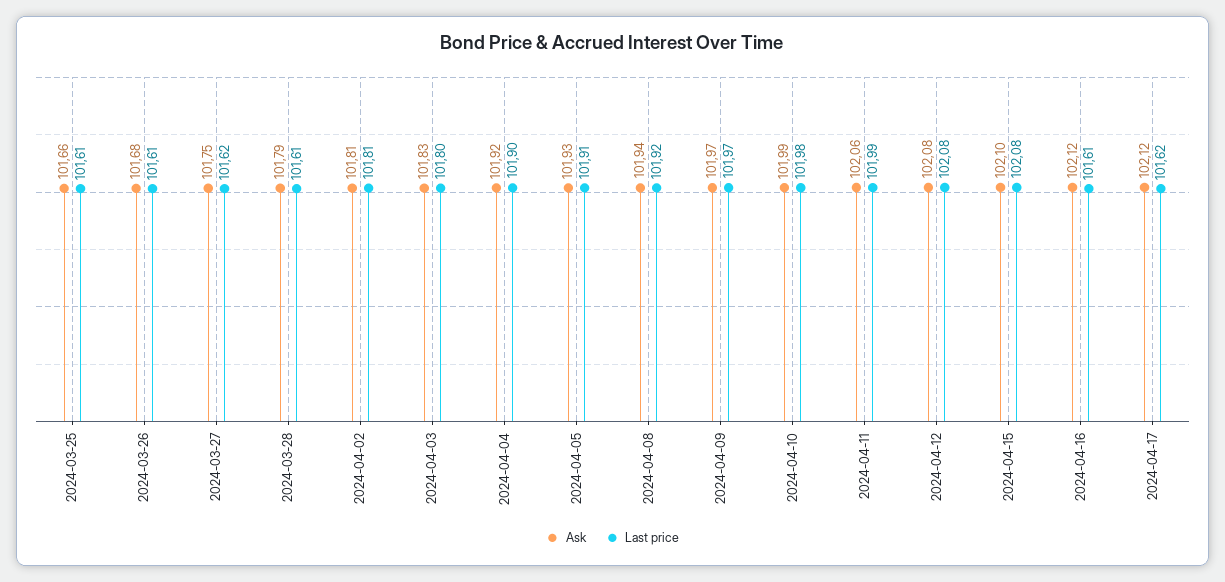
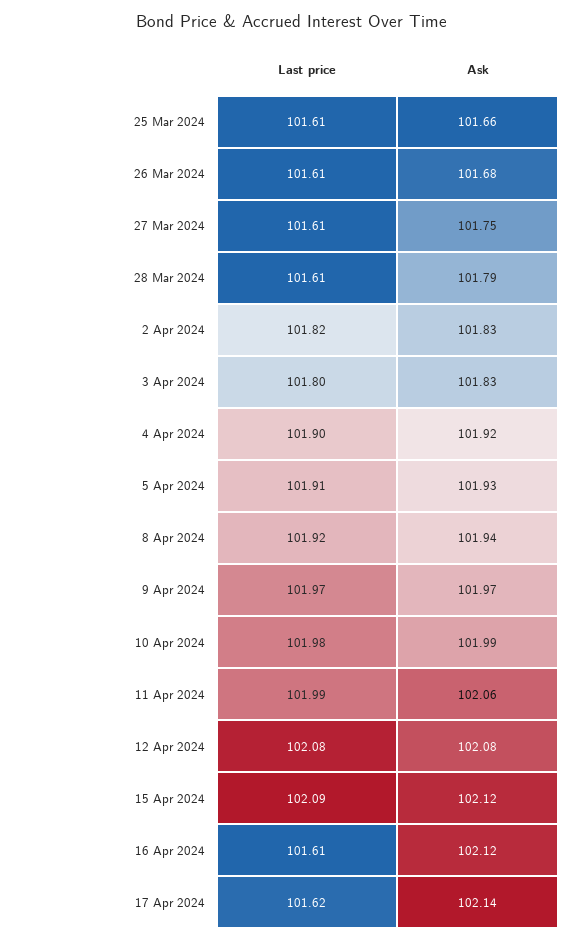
  {
    "Ask": {
      "2024-03-25": 101.66,
      "2024-03-26": 101.68,
      "2024-03-27": 101.75,
      "2024-03-28": 101.79,
-     "2024-04-02": 101.81,
+     "2024-04-02": 101.83,
      "2024-04-03": 101.83,
      "2024-04-04": 101.92,
      "2024-04-05": 101.93,
      "2024-04-08": 101.94,
      "2024-04-09": 101.97,
      "2024-04-10": 101.99,
      "2024-04-11": 102.06,
      "2024-04-12": 102.08,
-     "2024-04-15": 102.1,
+     "2024-04-15": 102.12,
      "2024-04-16": 102.12,
-     "2024-04-17": 102.12
+     "2024-04-17": 102.14
    },
    "Last price": {
      "2024-03-25": 101.61,
      "2024-03-26": 101.61,
-     "2024-03-27": 101.62,
+     "2024-03-27": 101.61,
      "2024-03-28": 101.61,
-     "2024-04-02": 101.81,
+     "2024-04-02": 101.82,
      "2024-04-03": 101.8,
      "2024-04-04": 101.9,
      "2024-04-05": 101.91,
      "2024-04-08": 101.92,
      "2024-04-09": 101.97,
      "2024-04-10": 101.98,
      "2024-04-11": 101.99,
      "2024-04-12": 102.08,
-     "2024-04-15": 102.08,
+     "2024-04-15": 102.09,
      "2024-04-16": 101.61,
      "2024-04-17": 101.62
    }
  }

